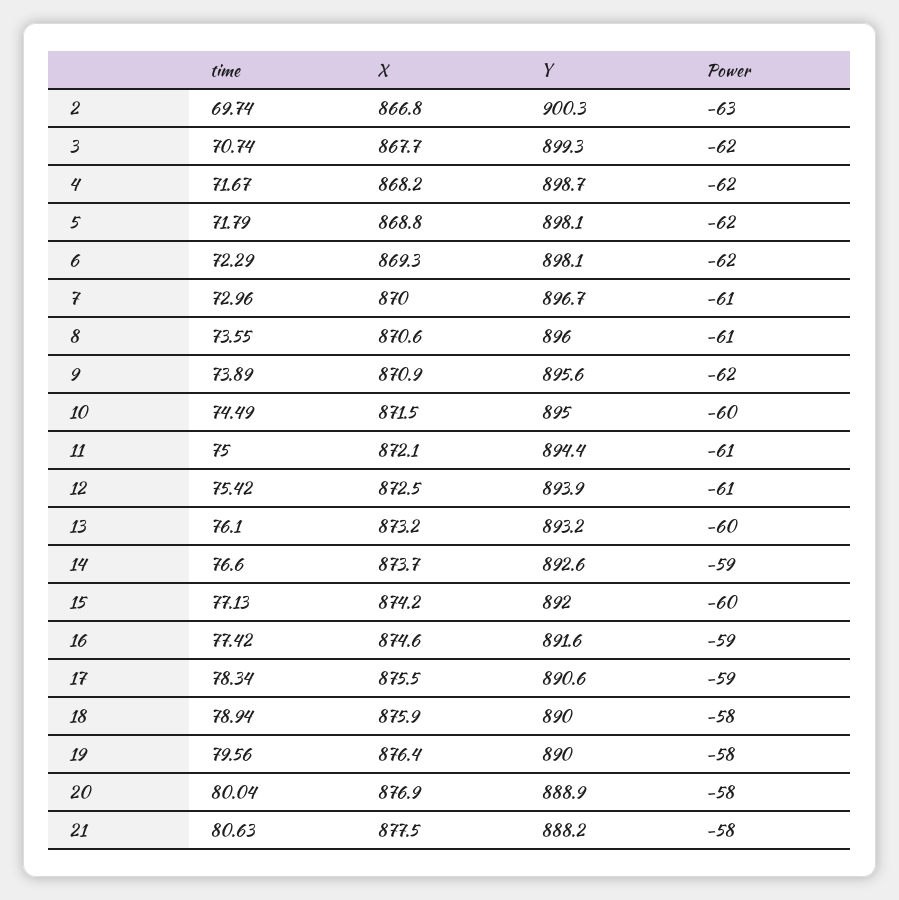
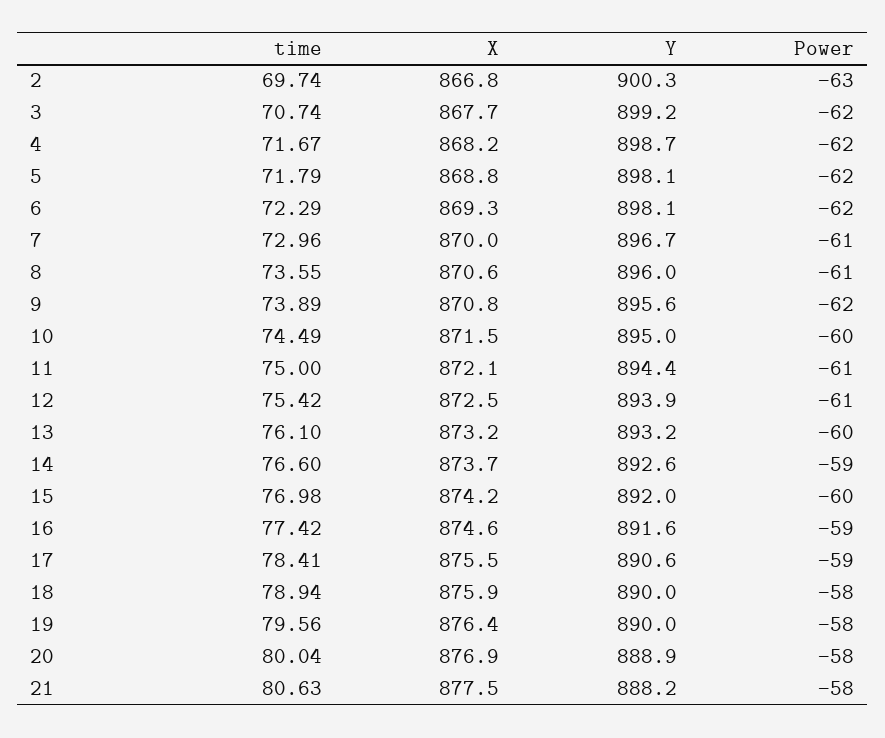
  {
    "time": {
      "2": 69.74,
      "3": 70.74,
      "4": 71.67,
      "5": 71.79,
      "6": 72.29,
      "7": 72.96,
      "8": 73.55,
      "9": 73.89,
      "10": 74.49,
      "11": 75,
      "12": 75.42,
      "13": 76.1,
      "14": 76.6,
-     "15": 77.13,
+     "15": 76.98,
      "16": 77.42,
-     "17": 78.34,
+     "17": 78.41,
      "18": 78.94,
      "19": 79.56,
      "20": 80.04,
      "21": 80.63
    },
    "X": {
      "2": 866.8,
      "3": 867.7,
      "4": 868.2,
      "5": 868.8,
      "6": 869.3,
      "7": 870,
      "8": 870.6,
-     "9": 870.9,
+     "9": 870.8,
      "10": 871.5,
      "11": 872.1,
      "12": 872.5,
      "13": 873.2,
      "14": 873.7,
      "15": 874.2,
      "16": 874.6,
      "17": 875.5,
      "18": 875.9,
      "19": 876.4,
      "20": 876.9,
      "21": 877.5
    },
    "Y": {
      "2": 900.3,
-     "3": 899.3,
+     "3": 899.2,
      "4": 898.7,
      "5": 898.1,
      "6": 898.1,
      "7": 896.7,
      "8": 896,
      "9": 895.6,
      "10": 895,
      "11": 894.4,
      "12": 893.9,
      "13": 893.2,
      "14": 892.6,
      "15": 892,
      "16": 891.6,
      "17": 890.6,
      "18": 890,
      "19": 890,
      "20": 888.9,
      "21": 888.2
    },
    "Power": {
      "2": -63,
      "3": -62,
      "4": -62,
      "5": -62,
      "6": -62,
      "7": -61,
      "8": -61,
      "9": -62,
      "10": -60,
      "11": -61,
      "12": -61,
      "13": -60,
      "14": -59,
      "15": -60,
      "16": -59,
      "17": -59,
      "18": -58,
      "19": -58,
      "20": -58,
      "21": -58
    }
  }

